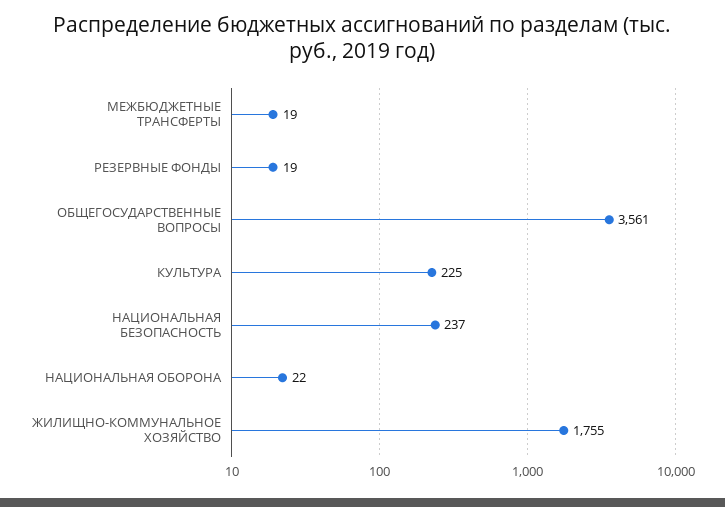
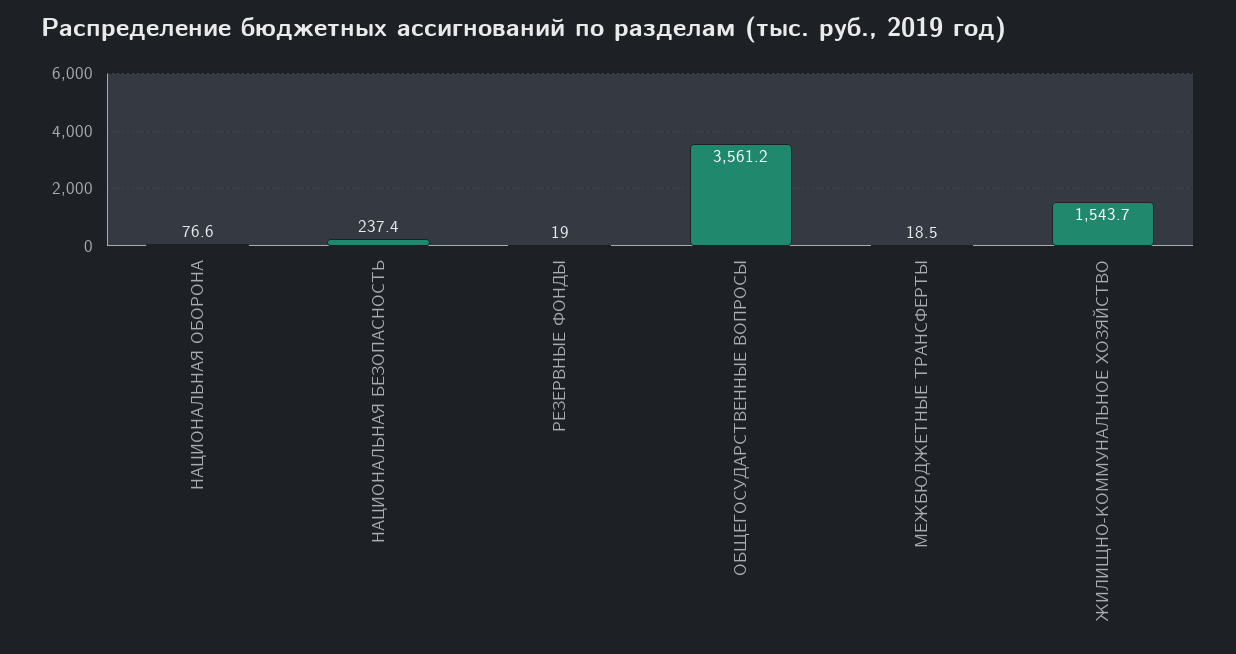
  {
    "МЕЖБЮДЖЕТНЫЕ ТРАНСФЕРТЫ": 18.5,
    "РЕЗЕРВНЫЕ ФОНДЫ": 19,
    "ОБЩЕГОСУДАРСТВЕННЫЕ ВОПРОСЫ": 3561.2,
-   "КУЛЬТУРА": 225,
    "НАЦИОНАЛЬНАЯ БЕЗОПАСНОСТЬ": 237.4,
-   "НАЦИОНАЛЬНАЯ ОБОРОНА": 22,
+   "НАЦИОНАЛЬНАЯ ОБОРОНА": 76.6,
-   "ЖИЛИЩНО-КОММУНАЛЬНОЕ ХОЗЯЙСТВО": 1755
+   "ЖИЛИЩНО-КОММУНАЛЬНОЕ ХОЗЯЙСТВО": 1543.7
  }

